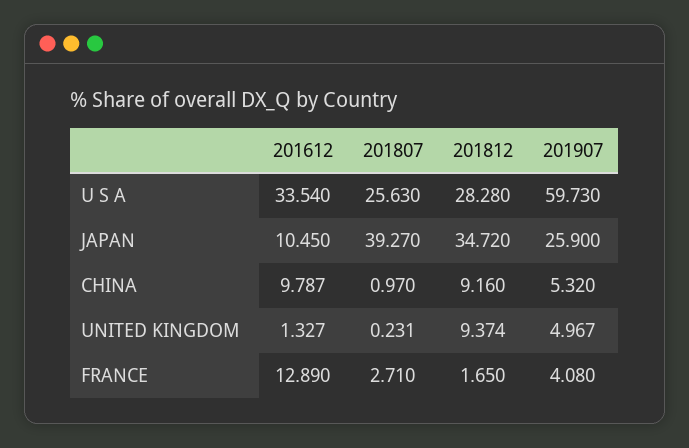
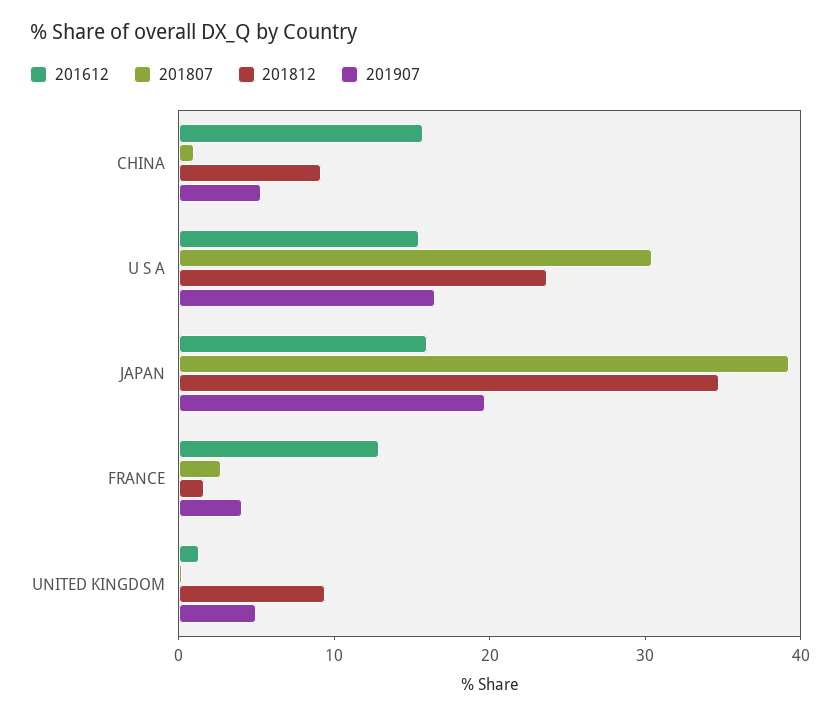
  {
    "201612": {
-     "U S A": 33.54,
+     "U S A": 16,
-     "JAPAN": 10.45,
+     "JAPAN": 16,
-     "CHINA": 9.787,
+     "CHINA": 16,
      "UNITED KINGDOM": 1.327,
      "FRANCE": 12.89
    },
    "201807": {
-     "U S A": 25.63,
+     "U S A": 30,
      "JAPAN": 39.27,
      "CHINA": 0.97,
      "UNITED KINGDOM": 0.231,
      "FRANCE": 2.71
    },
    "201812": {
-     "U S A": 28.28,
+     "U S A": 24,
      "JAPAN": 34.72,
      "CHINA": 9.16,
      "UNITED KINGDOM": 9.374,
      "FRANCE": 1.65
    },
    "201907": {
-     "U S A": 59.73,
+     "U S A": 16,
-     "JAPAN": 25.9,
+     "JAPAN": 20,
      "CHINA": 5.32,
      "UNITED KINGDOM": 4.967,
      "FRANCE": 4.08
    }
  }

